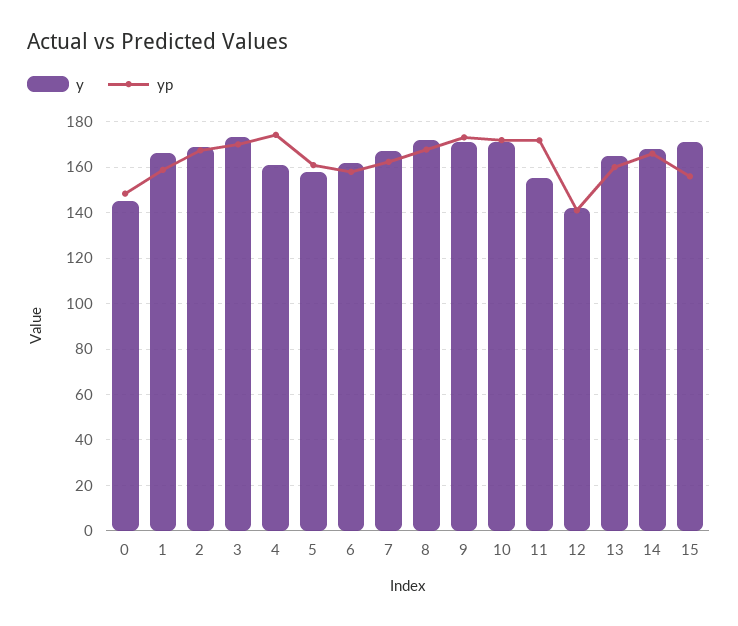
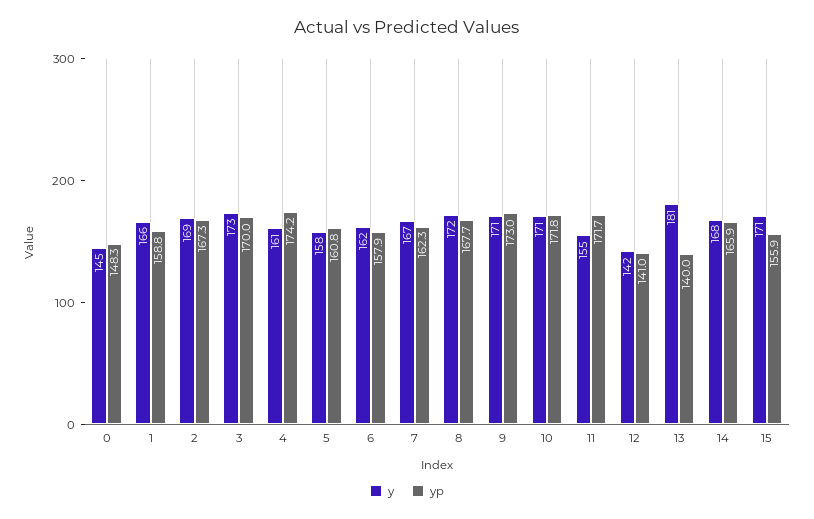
  {
    "y": {
      "0": 145,
      "1": 166,
      "2": 169,
      "3": 173,
      "4": 161,
      "5": 158,
      "6": 162,
      "7": 167,
      "8": 172,
      "9": 171,
      "10": 171,
      "11": 155,
      "12": 142,
-     "13": 165,
+     "13": 181,
      "14": 168,
      "15": 171
    },
    "yp": {
      "0": 148.3,
      "1": 158.8,
      "2": 167.3,
      "3": 170,
      "4": 174.2,
      "5": 160.8,
      "6": 157.9,
      "7": 162.3,
      "8": 167.7,
      "9": 173,
      "10": 171.8,
      "11": 171.7,
      "12": 141,
-     "13": 160,
+     "13": 140,
      "14": 165.9,
      "15": 155.9
    }
  }

